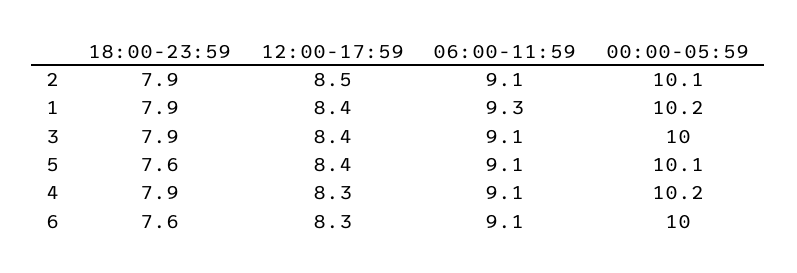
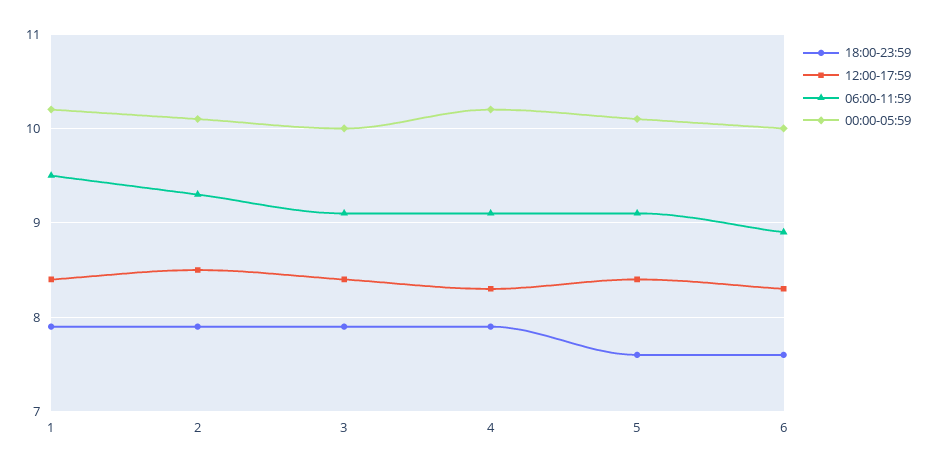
  {
    "18:00-23:59": {
      "2": 7.9,
      "1": 7.9,
      "3": 7.9,
      "5": 7.6,
      "4": 7.9,
      "6": 7.6
    },
    "12:00-17:59": {
      "2": 8.5,
      "1": 8.4,
      "3": 8.4,
      "5": 8.4,
      "4": 8.3,
      "6": 8.3
    },
    "06:00-11:59": {
-     "2": 9.1,
+     "2": 9.3,
-     "1": 9.3,
+     "1": 9.5,
      "3": 9.1,
      "5": 9.1,
      "4": 9.1,
-     "6": 9.1
+     "6": 8.9
    },
    "00:00-05:59": {
      "2": 10.1,
      "1": 10.2,
      "3": 10,
      "5": 10.1,
      "4": 10.2,
      "6": 10
    }
  }

